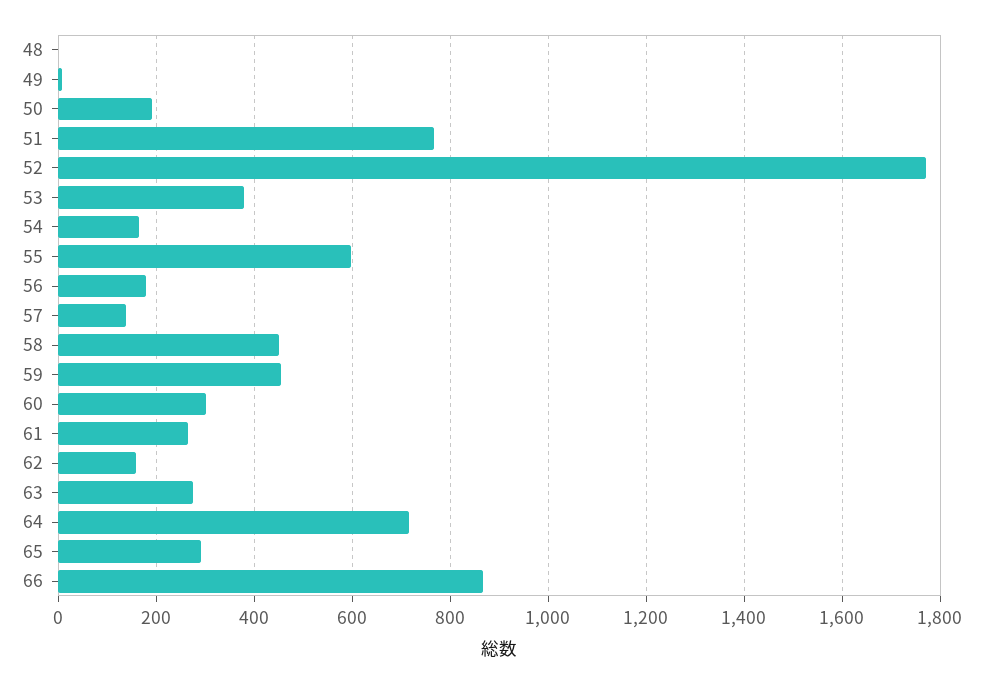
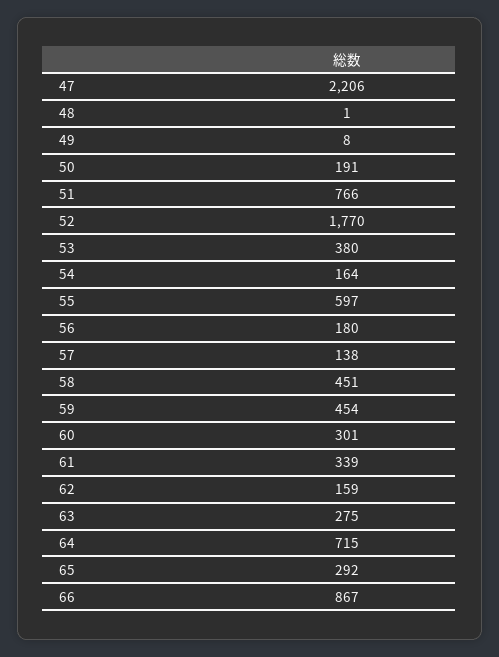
  {
    "48": 1,
    "49": 8,
    "50": 191,
    "51": 766,
    "52": 1770,
    "53": 380,
    "54": 164,
    "55": 597,
    "56": 180,
    "57": 138,
    "58": 451,
    "59": 454,
    "60": 301,
-   "61": 260,
+   "61": 339,
    "62": 159,
    "63": 275,
    "64": 715,
    "65": 292,
-   "66": 867
+   "66": 867,
+   "47": 2206
  }

